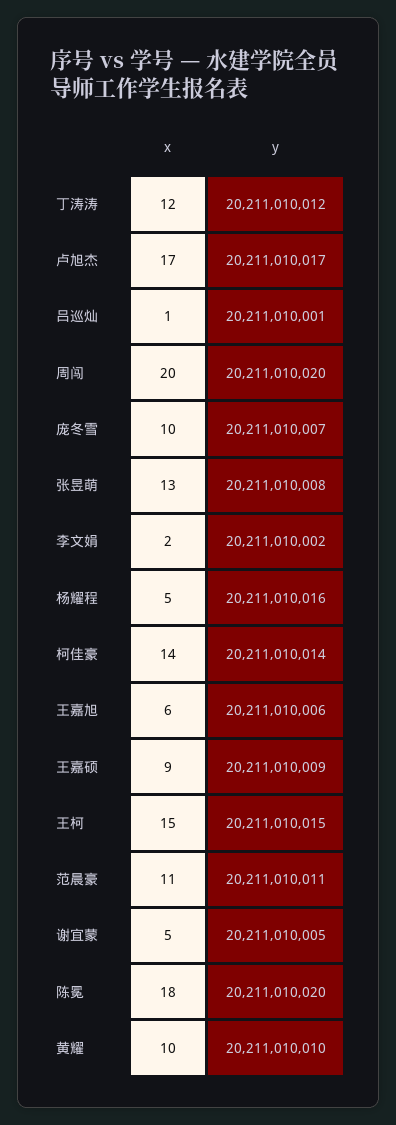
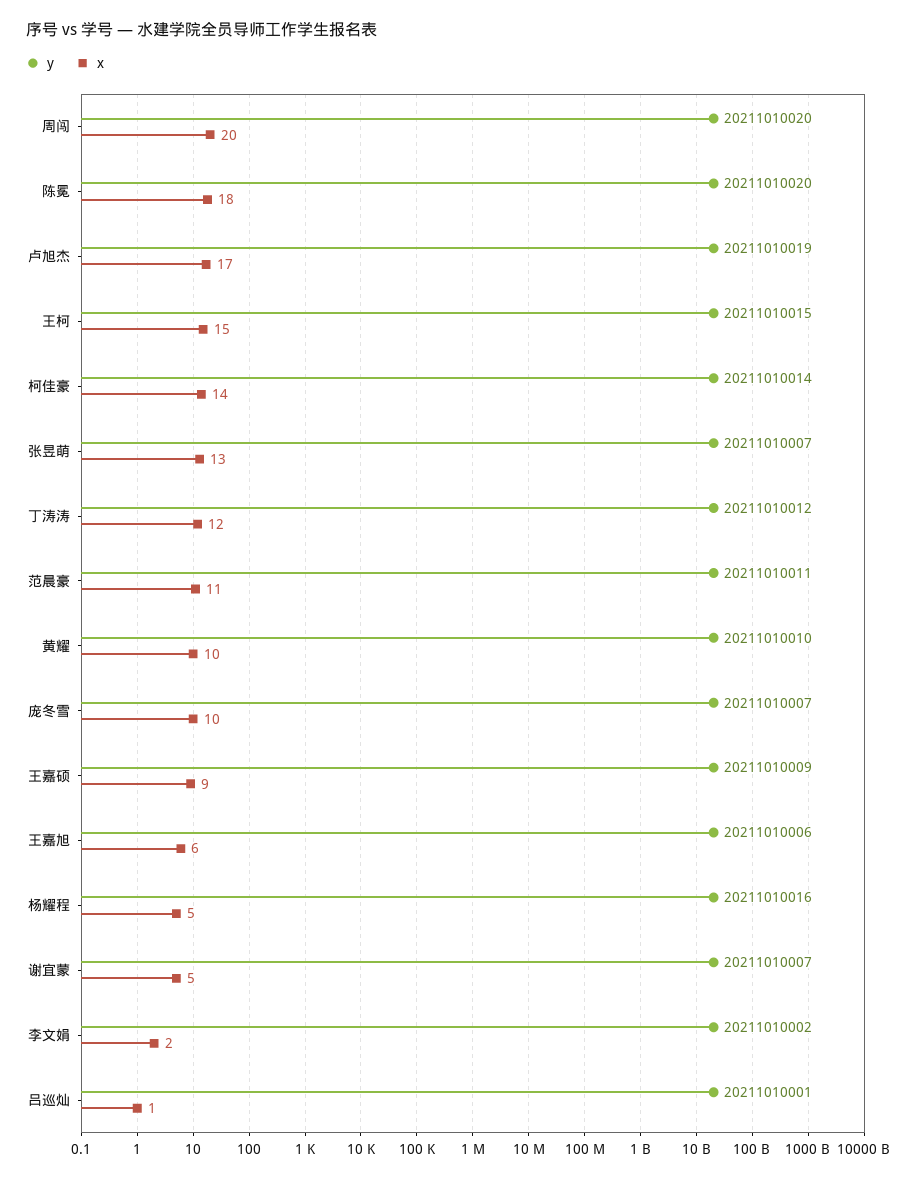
  {
    "x": {
      "丁涛涛": 12,
      "卢旭杰": 17,
      "吕巡灿": 1,
      "周闯": 20,
      "庞冬雪": 10,
      "张昱萌": 13,
      "李文娟": 2,
      "杨耀程": 5,
      "柯佳豪": 14,
      "王嘉旭": 6,
      "王嘉硕": 9,
      "王柯": 15,
      "范晨豪": 11,
      "谢宜蒙": 5,
      "陈冕": 18,
      "黄耀": 10
    },
    "y": {
      "丁涛涛": 20211010012,
-     "卢旭杰": 20211010017,
+     "卢旭杰": 20211010019,
      "吕巡灿": 20211010001,
      "周闯": 20211010020,
      "庞冬雪": 20211010007,
-     "张昱萌": 20211010008,
+     "张昱萌": 20211010007,
      "李文娟": 20211010002,
      "杨耀程": 20211010016,
      "柯佳豪": 20211010014,
      "王嘉旭": 20211010006,
      "王嘉硕": 20211010009,
      "王柯": 20211010015,
      "范晨豪": 20211010011,
-     "谢宜蒙": 20211010005,
+     "谢宜蒙": 20211010007,
      "陈冕": 20211010020,
      "黄耀": 20211010010
    }
  }

